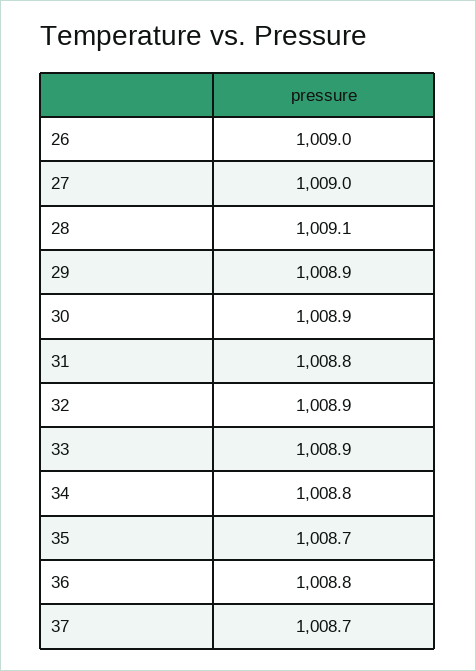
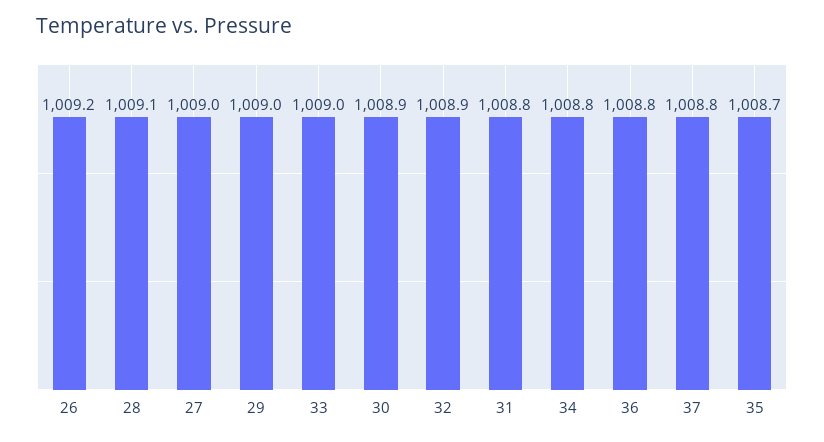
  {
-   "26": 1009,
+   "26": 1009.2,
    "27": 1009,
    "28": 1009.1,
-   "29": 1008.9,
+   "29": 1009,
    "30": 1008.9,
    "31": 1008.8,
    "32": 1008.9,
-   "33": 1008.9,
+   "33": 1009,
    "34": 1008.8,
    "35": 1008.7,
    "36": 1008.8,
-   "37": 1008.7
+   "37": 1008.8
  }

